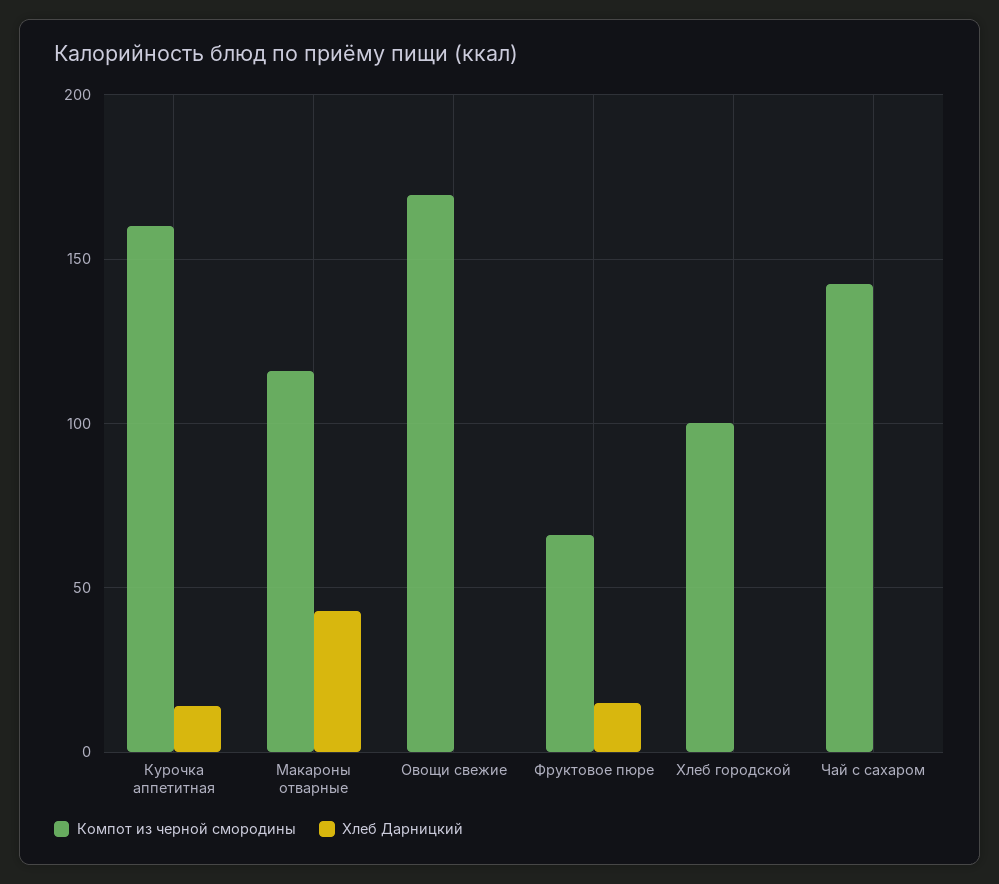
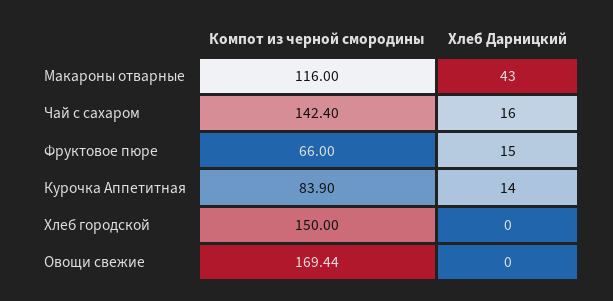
  {
    "Компот из черной смородины": {
-     "Курочка аппетитная": 160,
+     "Курочка аппетитная": 83.9,
      "Макароны отварные": 116,
      "Овощи свежие": 169.44,
      "Фруктовое пюре": 66,
-     "Хлеб городской": 100,
+     "Хлеб городской": 150,
      "Чай с сахаром": 142.4
    },
    "Хлеб Дарницкий": {
      "Курочка аппетитная": 14,
      "Макароны отварные": 43,
      "Овощи свежие": 0,
      "Фруктовое пюре": 15,
      "Хлеб городской": 0,
-     "Чай с сахаром": 0
+     "Чай с сахаром": 16
    }
  }

